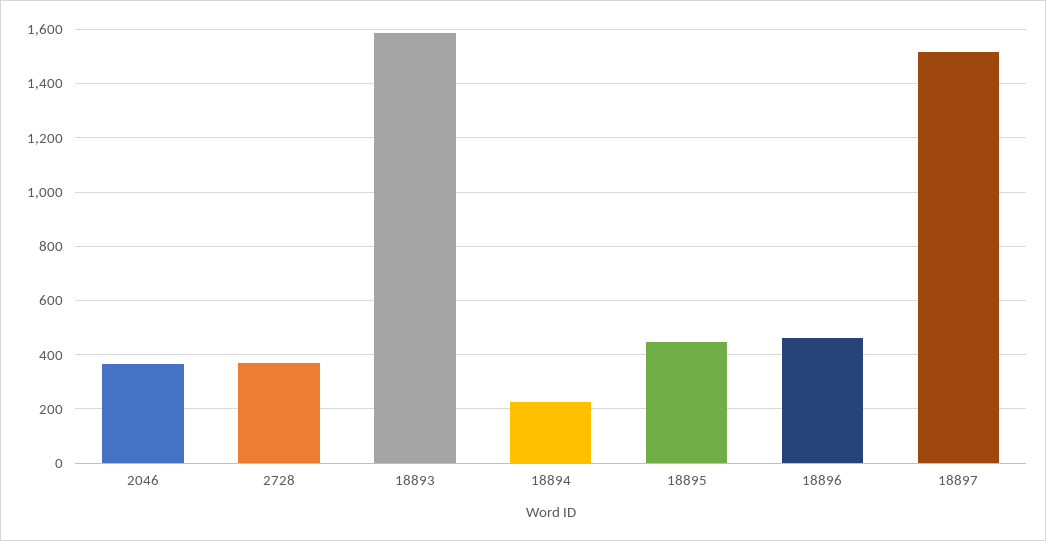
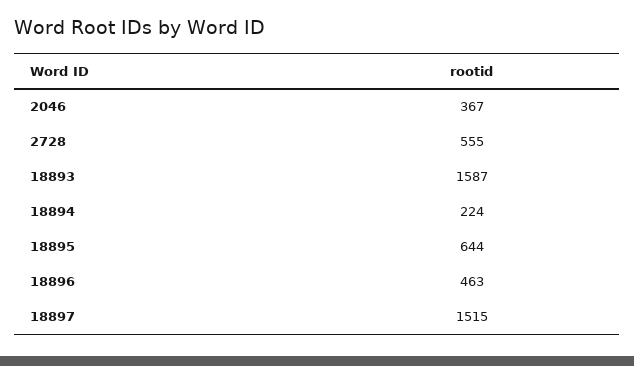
  {
    "2046": 367,
-   "2728": 375,
+   "2728": 555,
    "18893": 1587,
    "18894": 224,
-   "18895": 450,
+   "18895": 644,
    "18896": 463,
    "18897": 1515
  }

